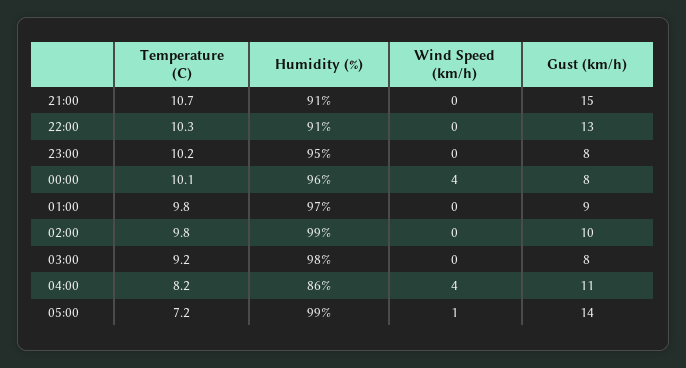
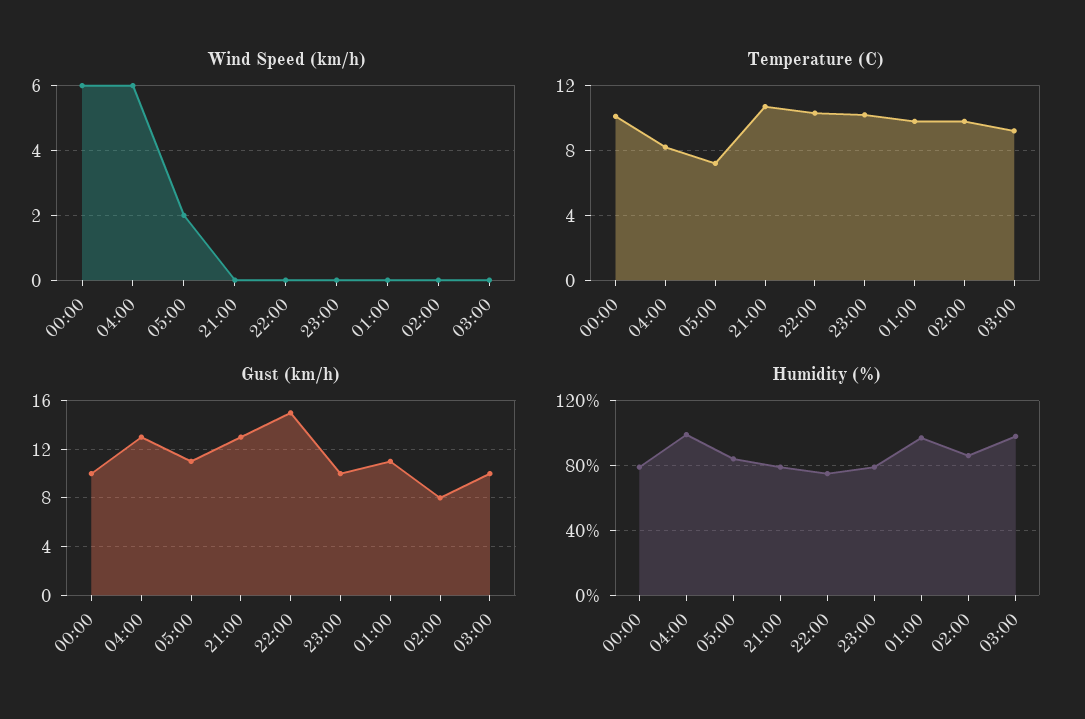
  {
    "Temperature (C)": {
      "21:00": 10.7,
      "22:00": 10.3,
      "23:00": 10.2,
      "00:00": 10.1,
      "01:00": 9.8,
      "02:00": 9.8,
      "03:00": 9.2,
      "04:00": 8.2,
      "05:00": 7.2
    },
    "Humidity (%)": {
-     "21:00": 91,
+     "21:00": 80,
-     "22:00": 91,
+     "22:00": 75,
-     "23:00": 95,
+     "23:00": 80,
-     "00:00": 96,
+     "00:00": 80,
      "01:00": 97,
-     "02:00": 99,
+     "02:00": 85,
      "03:00": 98,
-     "04:00": 86,
+     "04:00": 100,
-     "05:00": 99
+     "05:00": 85
    },
    "Wind Speed (km/h)": {
      "21:00": 0,
      "22:00": 0,
      "23:00": 0,
-     "00:00": 4,
+     "00:00": 6,
      "01:00": 0,
      "02:00": 0,
      "03:00": 0,
-     "04:00": 4,
+     "04:00": 6,
-     "05:00": 1
+     "05:00": 2
    },
    "Gust (km/h)": {
-     "21:00": 15,
+     "21:00": 13,
-     "22:00": 13,
+     "22:00": 15,
-     "23:00": 8,
+     "23:00": 10,
-     "00:00": 8,
+     "00:00": 10,
-     "01:00": 9,
+     "01:00": 11,
-     "02:00": 10,
+     "02:00": 8,
-     "03:00": 8,
+     "03:00": 10,
-     "04:00": 11,
+     "04:00": 13,
-     "05:00": 14
+     "05:00": 11
    }
  }

